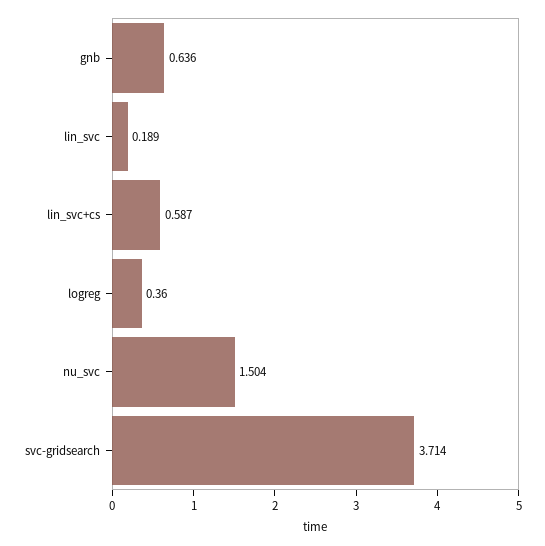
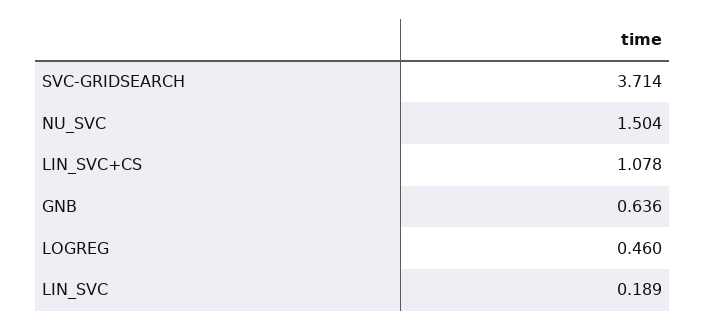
  {
    "gnb": 0.636,
    "lin_svc": 0.189,
-   "lin_svc+cs": 0.587,
+   "lin_svc+cs": 1.078,
-   "logreg": 0.36,
+   "logreg": 0.46,
    "nu_svc": 1.504,
    "svc-gridsearch": 3.714
  }

